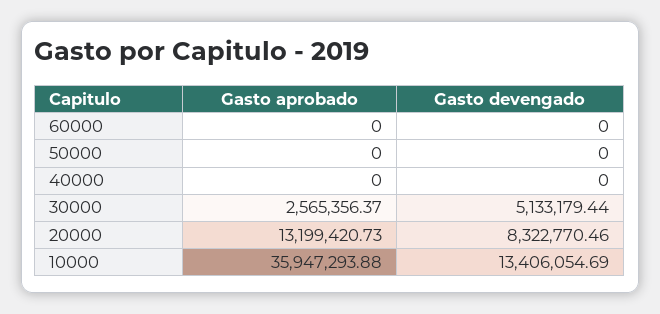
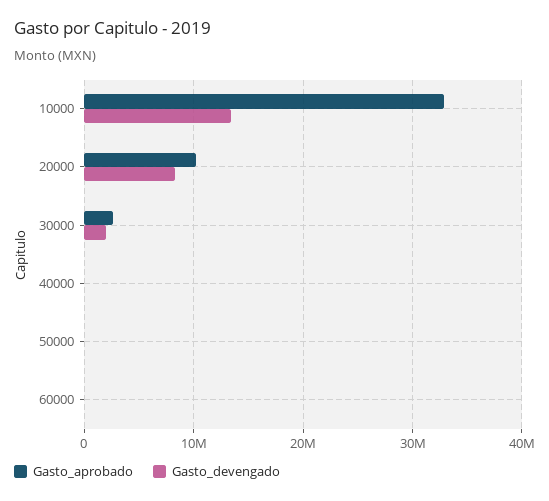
  {
    "Gasto aprobado": {
      "60000": 0,
      "50000": 0,
      "40000": 0,
      "30000": 2565356.37,
-     "20000": 13199420.73,
+     "20000": 10000000,
-     "10000": 35947293.88
+     "10000": 33000000
    },
    "Gasto devengado": {
      "60000": 0,
      "50000": 0,
      "40000": 0,
-     "30000": 5133179.44,
+     "30000": 2000000,
      "20000": 8322770.46,
      "10000": 13406054.69
    }
  }

